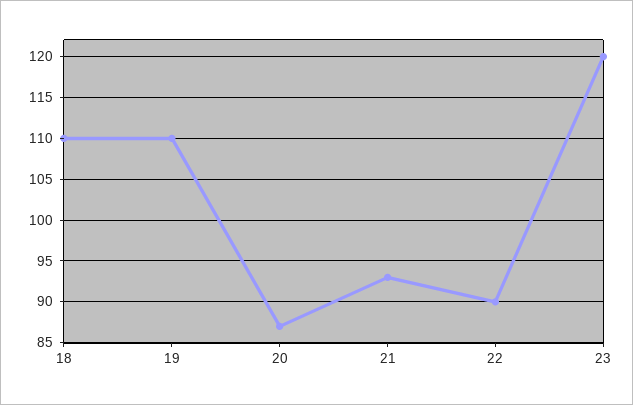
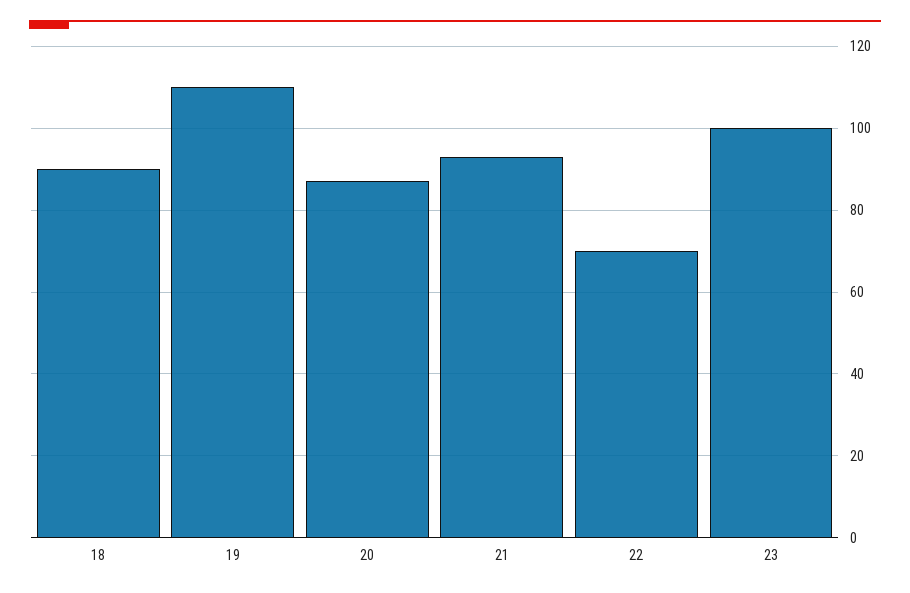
  {
-   "18": 110,
+   "18": 90,
    "19": 110,
    "20": 87,
    "21": 93,
-   "22": 90,
+   "22": 70,
-   "23": 120
+   "23": 100
  }

